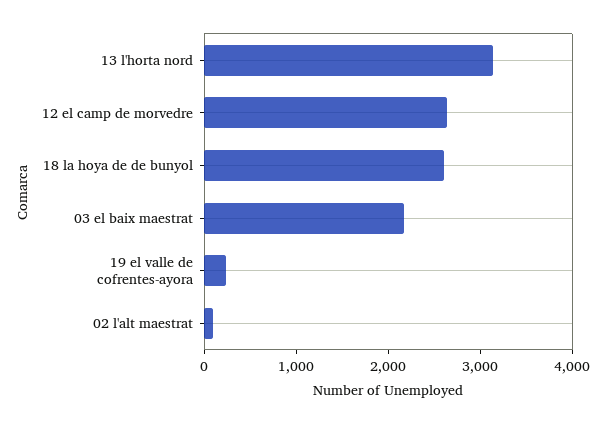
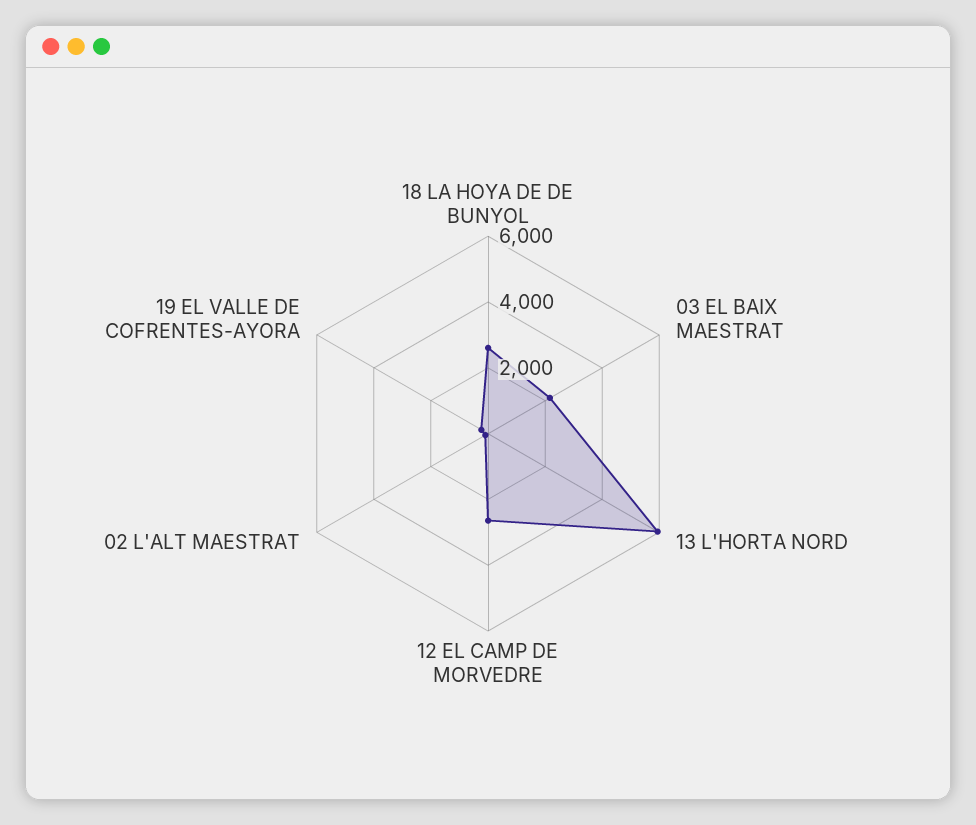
  {
-   "13 l'horta nord": 3200,
+   "13 l'horta nord": 6000,
    "12 el camp de morvedre": 2600,
    "18 la hoya de de bunyol": 2600,
    "03 el baix maestrat": 2200,
    "19 el valle de cofrentes-ayora": 200,
    "02 l'alt maestrat": 0
  }

